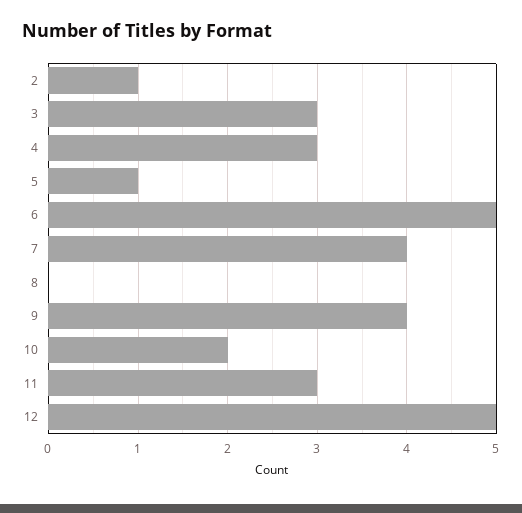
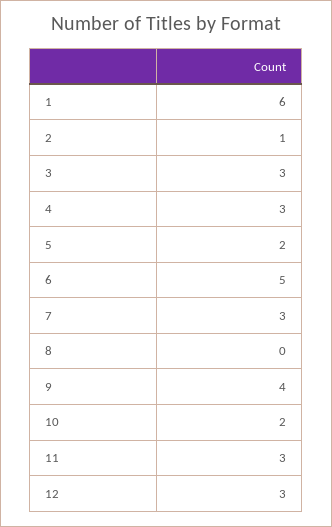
  {
    "2": 1,
    "3": 3,
    "4": 3,
-   "5": 1,
+   "5": 2,
    "6": 5,
-   "7": 4,
+   "7": 3,
    "8": 0,
    "9": 4,
    "10": 2,
    "11": 3,
-   "12": 5
+   "12": 3,
+   "1": 6
  }

